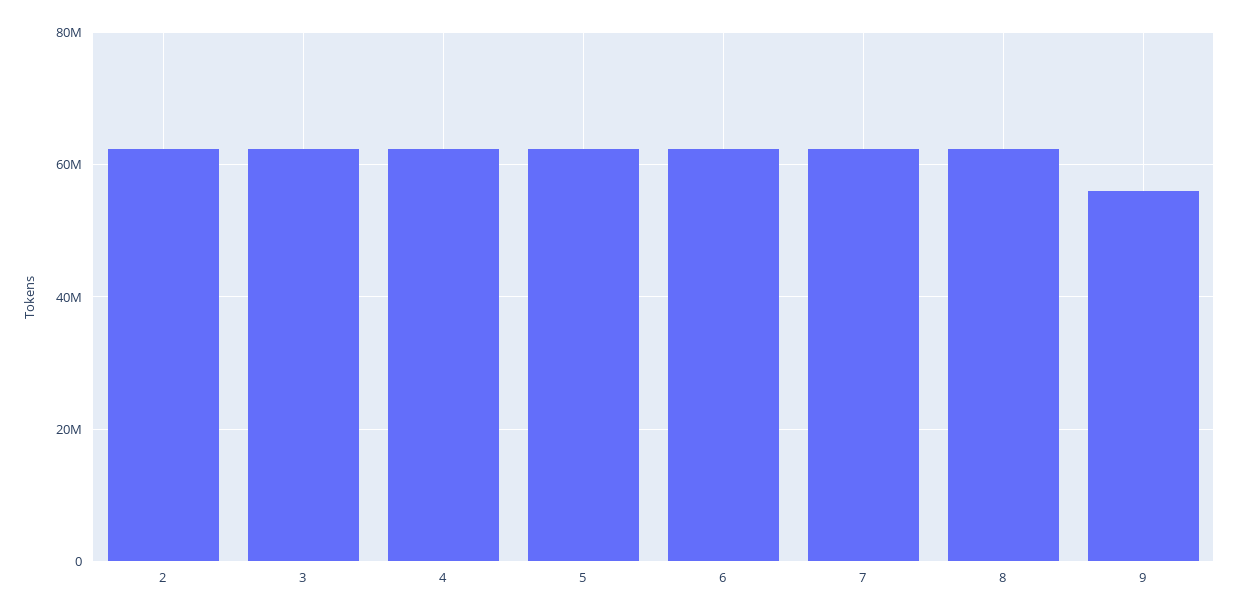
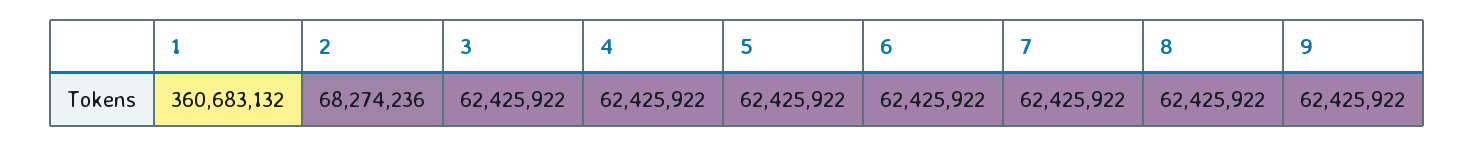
  {
-   "2": 62000000,
+   "2": 68274236,
    "3": 62425922,
    "4": 62425922,
    "5": 62425922,
    "6": 62425922,
    "7": 62425922,
    "8": 62425922,
-   "9": 56000000
+   "9": 62425922,
+   "1": 360683132
  }

